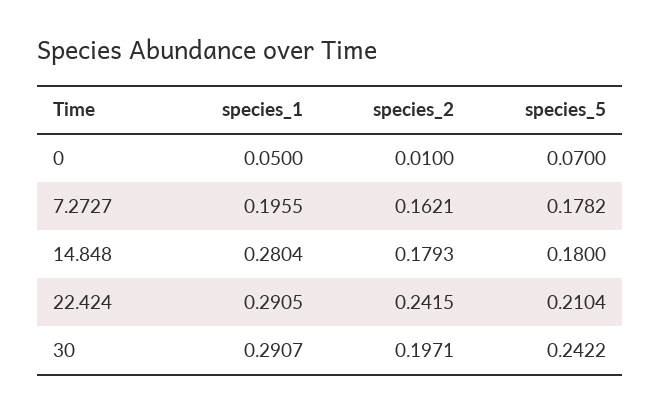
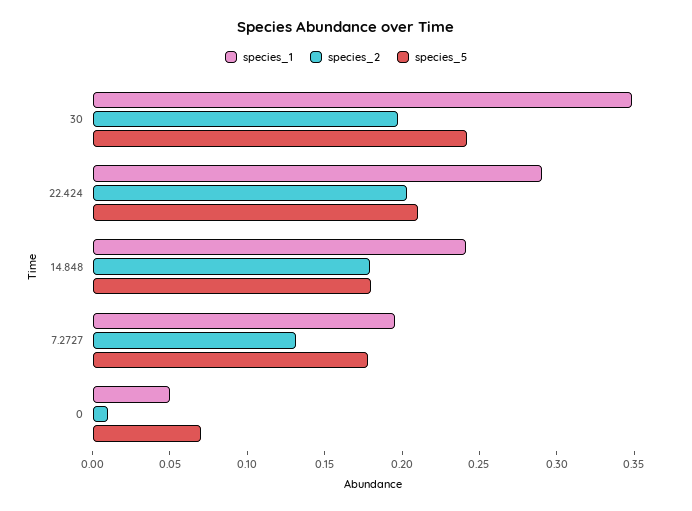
  {
    "species_1": {
      "0": 0.05,
      "7.2727": 0.1955,
-     "14.848": 0.2804,
+     "14.848": 0.24,
      "22.424": 0.2905,
-     "30": 0.2907
+     "30": 0.35
    },
    "species_2": {
      "0": 0.01,
-     "7.2727": 0.1621,
+     "7.2727": 0.13,
      "14.848": 0.1793,
-     "22.424": 0.2415,
+     "22.424": 0.2,
      "30": 0.1971
    },
    "species_5": {
      "0": 0.07,
      "7.2727": 0.1782,
      "14.848": 0.18,
      "22.424": 0.2104,
      "30": 0.2422
    }
  }

